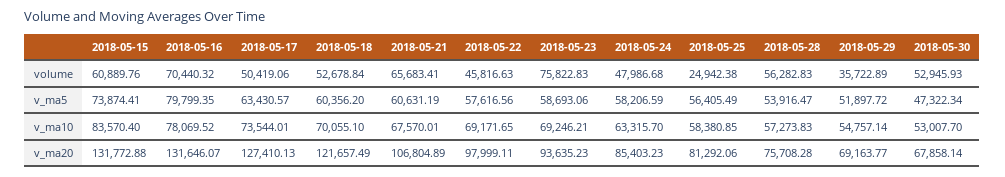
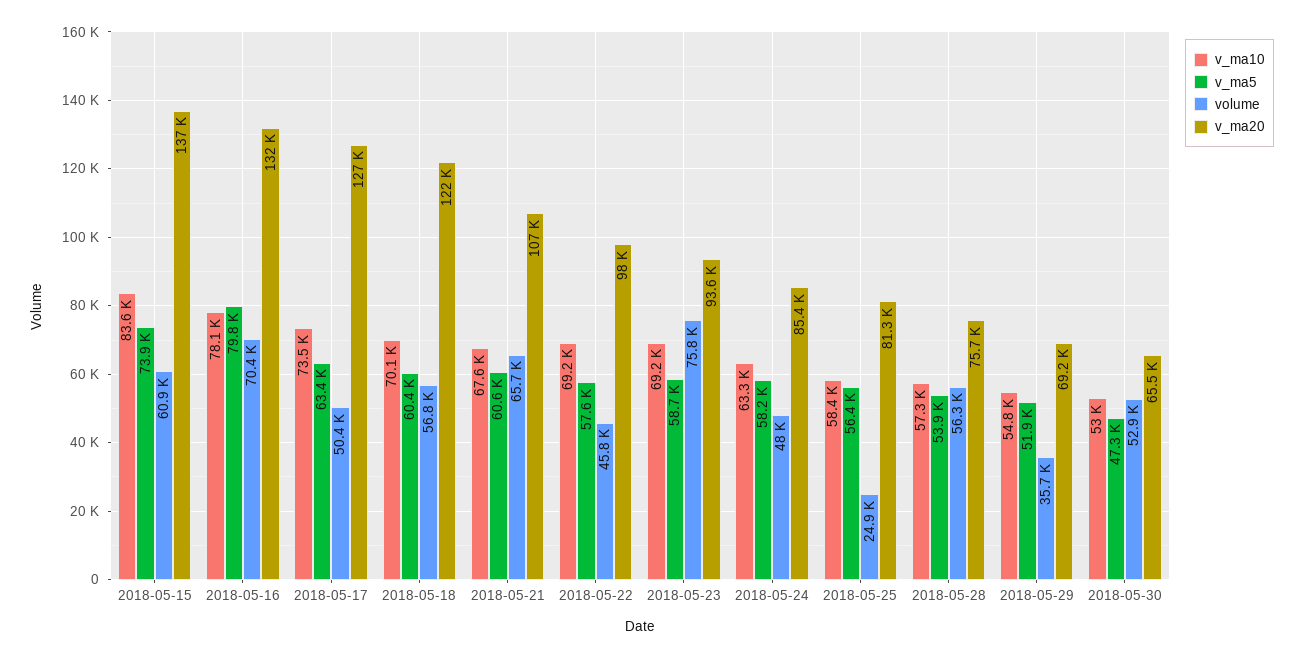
  {
    "volume": {
      "2018-05-15": 60889.76,
      "2018-05-16": 70440.32,
      "2018-05-17": 50419.06,
-     "2018-05-18": 52678.84,
+     "2018-05-18": 56800,
      "2018-05-21": 65683.41,
      "2018-05-22": 45816.63,
      "2018-05-23": 75822.83,
      "2018-05-24": 47986.68,
      "2018-05-25": 24942.38,
      "2018-05-28": 56282.83,
      "2018-05-29": 35722.89,
      "2018-05-30": 52945.93
    },
    "v_ma5": {
      "2018-05-15": 73874.41,
      "2018-05-16": 79799.35,
      "2018-05-17": 63430.57,
      "2018-05-18": 60356.2,
      "2018-05-21": 60631.19,
      "2018-05-22": 57616.56,
      "2018-05-23": 58693.06,
      "2018-05-24": 58206.59,
      "2018-05-25": 56405.49,
      "2018-05-28": 53916.47,
      "2018-05-29": 51897.72,
      "2018-05-30": 47322.34
    },
    "v_ma10": {
      "2018-05-15": 83570.4,
      "2018-05-16": 78069.52,
      "2018-05-17": 73544.01,
      "2018-05-18": 70055.1,
      "2018-05-21": 67570.01,
      "2018-05-22": 69171.65,
      "2018-05-23": 69246.21,
      "2018-05-24": 63315.7,
      "2018-05-25": 58380.85,
      "2018-05-28": 57273.83,
      "2018-05-29": 54757.14,
      "2018-05-30": 53007.7
    },
    "v_ma20": {
-     "2018-05-15": 131772.88,
+     "2018-05-15": 137000,
      "2018-05-16": 131646.07,
      "2018-05-17": 127410.13,
      "2018-05-18": 121657.49,
      "2018-05-21": 106804.89,
      "2018-05-22": 97999.11,
      "2018-05-23": 93635.23,
      "2018-05-24": 85403.23,
      "2018-05-25": 81292.06,
      "2018-05-28": 75708.28,
      "2018-05-29": 69163.77,
-     "2018-05-30": 67858.14
+     "2018-05-30": 65500
    }
  }

